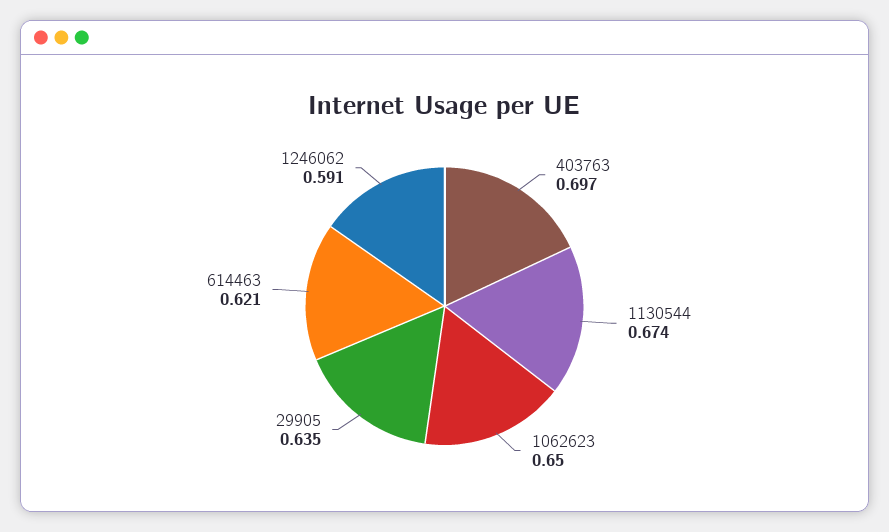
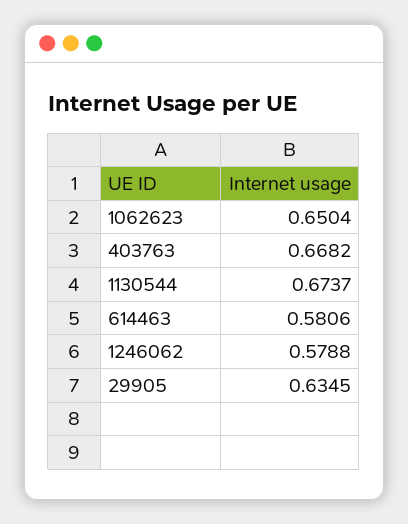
  {
-   "403763": 0.697,
+   "403763": 0.6682,
    "1130544": 0.6737,
    "1062623": 0.6504,
    "29905": 0.6345,
-   "614463": 0.621,
+   "614463": 0.5806,
-   "1246062": 0.591
+   "1246062": 0.5788
  }

